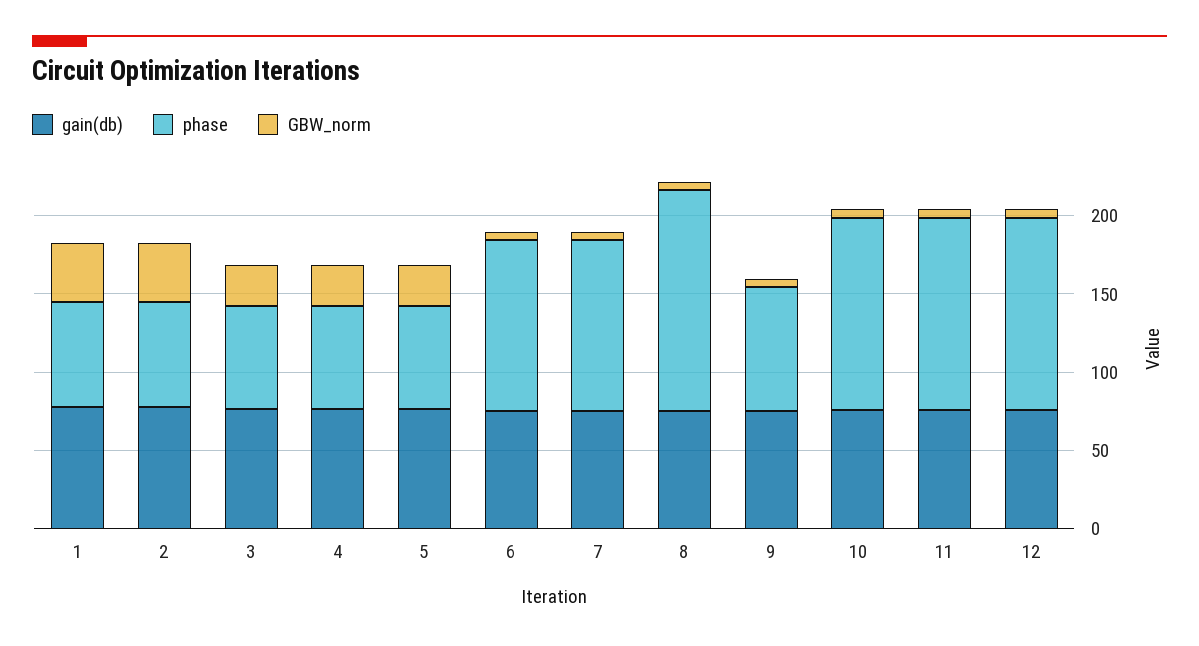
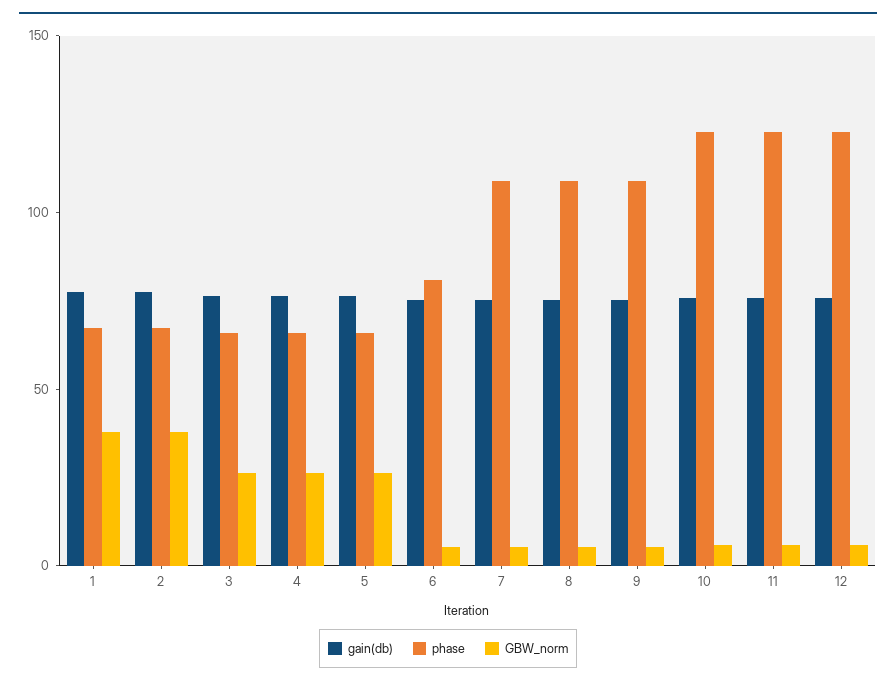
  {
    "gain(db)": {
      "1": 80,
      "2": 80,
      "3": 80,
      "4": 80,
      "5": 80,
      "6": 80,
      "7": 80,
      "8": 80,
      "9": 80,
      "10": 80,
      "11": 80,
      "12": 80
    },
    "phase": {
      "1": 70,
      "2": 70,
      "3": 70,
      "4": 70,
      "5": 70,
-     "6": 110,
+     "6": 80,
      "7": 110,
-     "8": 140,
+     "8": 110,
-     "9": 80,
+     "9": 110,
      "10": 120,
      "11": 120,
      "12": 120
    },
    "GBW_norm": {
      "1": 40,
      "2": 40,
      "3": 30,
      "4": 30,
      "5": 30,
      "6": 10,
      "7": 10,
      "8": 10,
      "9": 10,
      "10": 10,
      "11": 10,
      "12": 10
    }
  }

